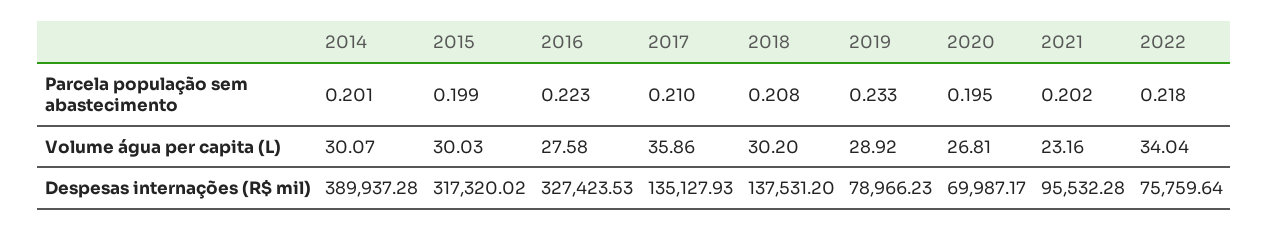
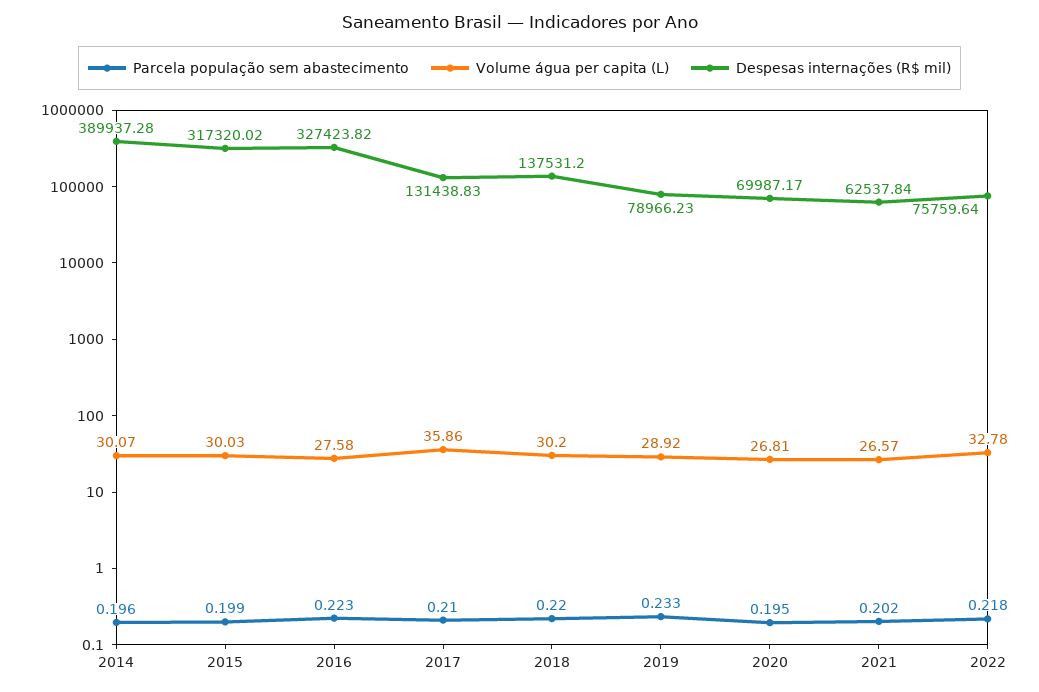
  {
    "Parcela população sem abastecimento": {
-     "2014": 0.201,
+     "2014": 0.196,
      "2015": 0.199,
      "2016": 0.223,
      "2017": 0.21,
-     "2018": 0.208,
+     "2018": 0.22,
      "2019": 0.233,
      "2020": 0.195,
      "2021": 0.202,
      "2022": 0.218
    },
    "Volume água per capita (L)": {
      "2014": 30.07,
      "2015": 30.03,
      "2016": 27.58,
      "2017": 35.86,
      "2018": 30.2,
      "2019": 28.92,
      "2020": 26.81,
-     "2021": 23.16,
+     "2021": 26.57,
-     "2022": 34.04
+     "2022": 32.78
    },
    "Despesas internações (R$ mil)": {
      "2014": 389937.28,
      "2015": 317320.02,
-     "2016": 327423.53,
+     "2016": 327423.82,
-     "2017": 135127.93,
+     "2017": 131438.83,
      "2018": 137531.2,
      "2019": 78966.23,
      "2020": 69987.17,
-     "2021": 95532.28,
+     "2021": 62537.84,
      "2022": 75759.64
    }
  }

